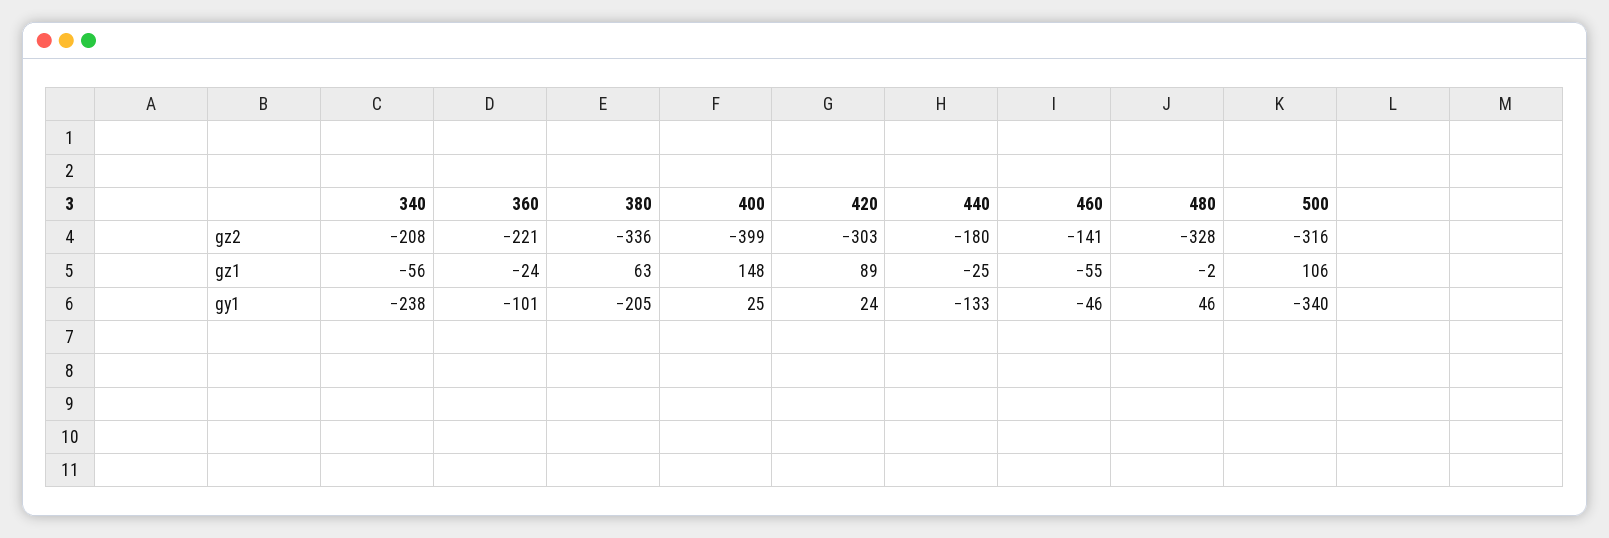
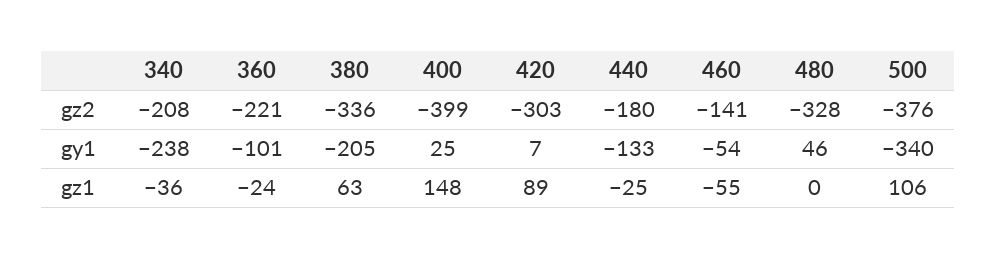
  {
    "340": {
      "gz2": -208,
-     "gz1": -56,
+     "gz1": -36,
      "gy1": -238
    },
    "360": {
      "gz2": -221,
      "gz1": -24,
      "gy1": -101
    },
    "380": {
      "gz2": -336,
      "gz1": 63,
      "gy1": -205
    },
    "400": {
      "gz2": -399,
      "gz1": 148,
      "gy1": 25
    },
    "420": {
      "gz2": -303,
      "gz1": 89,
-     "gy1": 24
+     "gy1": 7
    },
    "440": {
      "gz2": -180,
      "gz1": -25,
      "gy1": -133
    },
    "460": {
      "gz2": -141,
      "gz1": -55,
-     "gy1": -46
+     "gy1": -54
    },
    "480": {
      "gz2": -328,
-     "gz1": -2,
+     "gz1": 0,
      "gy1": 46
    },
    "500": {
-     "gz2": -316,
+     "gz2": -376,
      "gz1": 106,
      "gy1": -340
    }
  }

